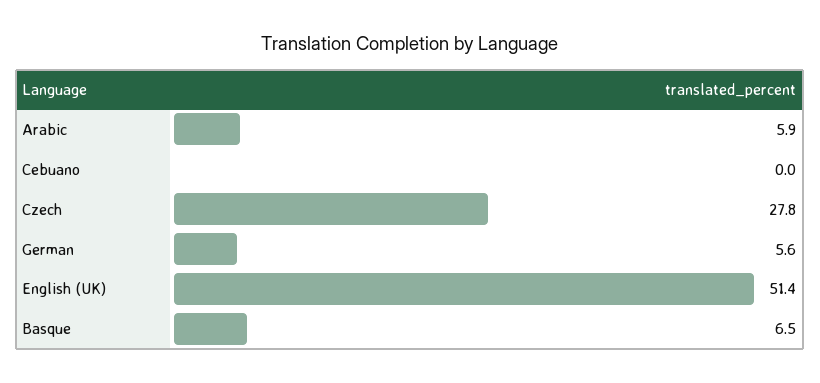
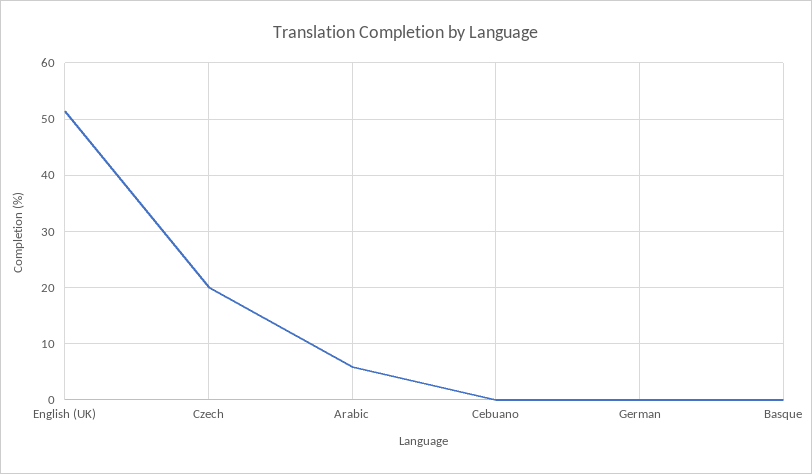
  {
    "Arabic": 5.9,
    "Cebuano": 0,
-   "Czech": 27.8,
+   "Czech": 20,
-   "German": 5.6,
+   "German": 0,
    "English (UK)": 51.4,
-   "Basque": 6.5
+   "Basque": 0
  }

